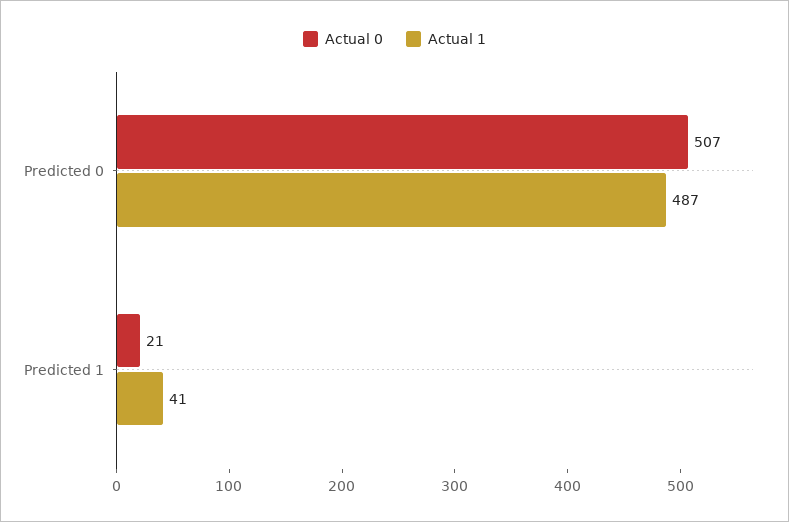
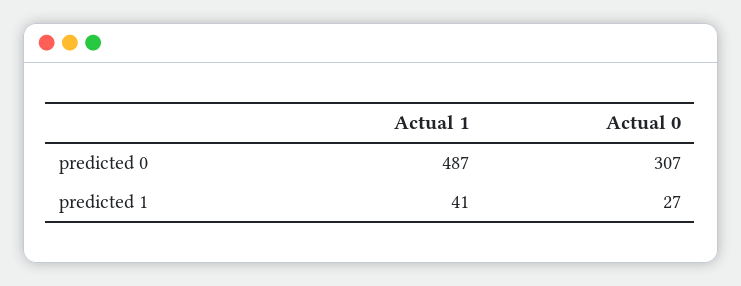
  {
    "Actual 0": {
-     "Predicted 0": 507,
+     "Predicted 0": 307,
-     "Predicted 1": 21
+     "Predicted 1": 27
    },
    "Actual 1": {
      "Predicted 0": 487,
      "Predicted 1": 41
    }
  }

